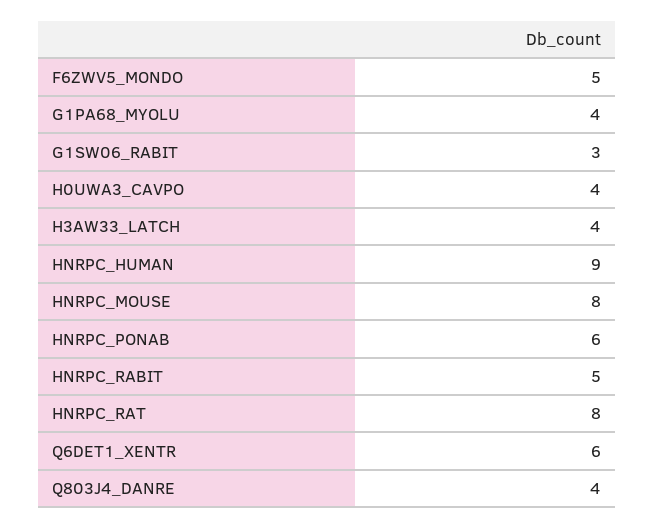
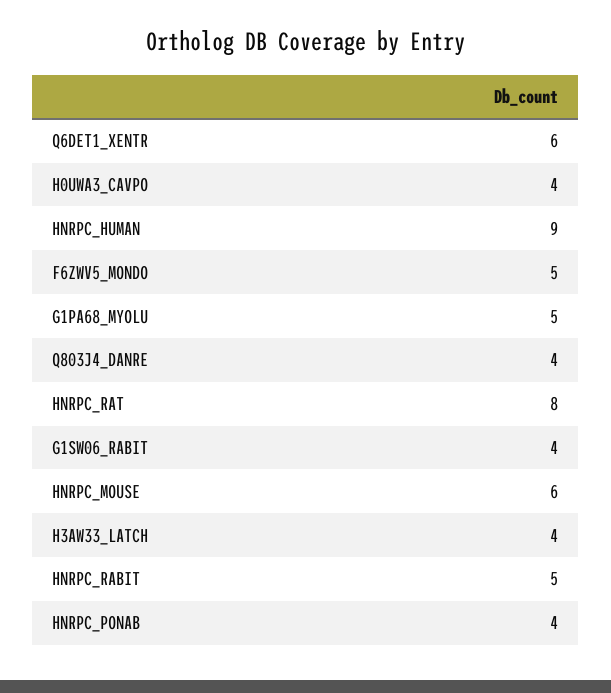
  {
    "F6ZWV5_MONDO": 5,
-   "G1PA68_MYOLU": 4,
+   "G1PA68_MYOLU": 5,
-   "G1SW06_RABIT": 3,
+   "G1SW06_RABIT": 4,
    "H0UWA3_CAVPO": 4,
    "H3AW33_LATCH": 4,
    "HNRPC_HUMAN": 9,
-   "HNRPC_MOUSE": 8,
+   "HNRPC_MOUSE": 6,
-   "HNRPC_PONAB": 6,
+   "HNRPC_PONAB": 4,
    "HNRPC_RABIT": 5,
    "HNRPC_RAT": 8,
    "Q6DET1_XENTR": 6,
    "Q803J4_DANRE": 4
  }

